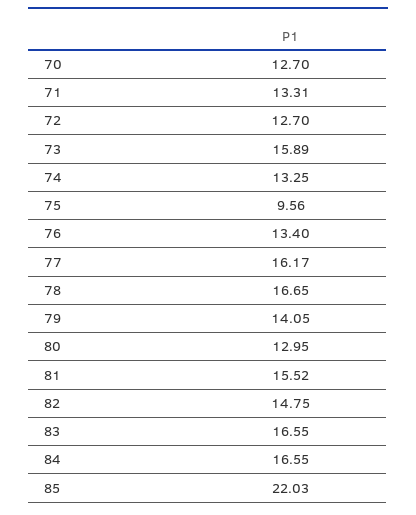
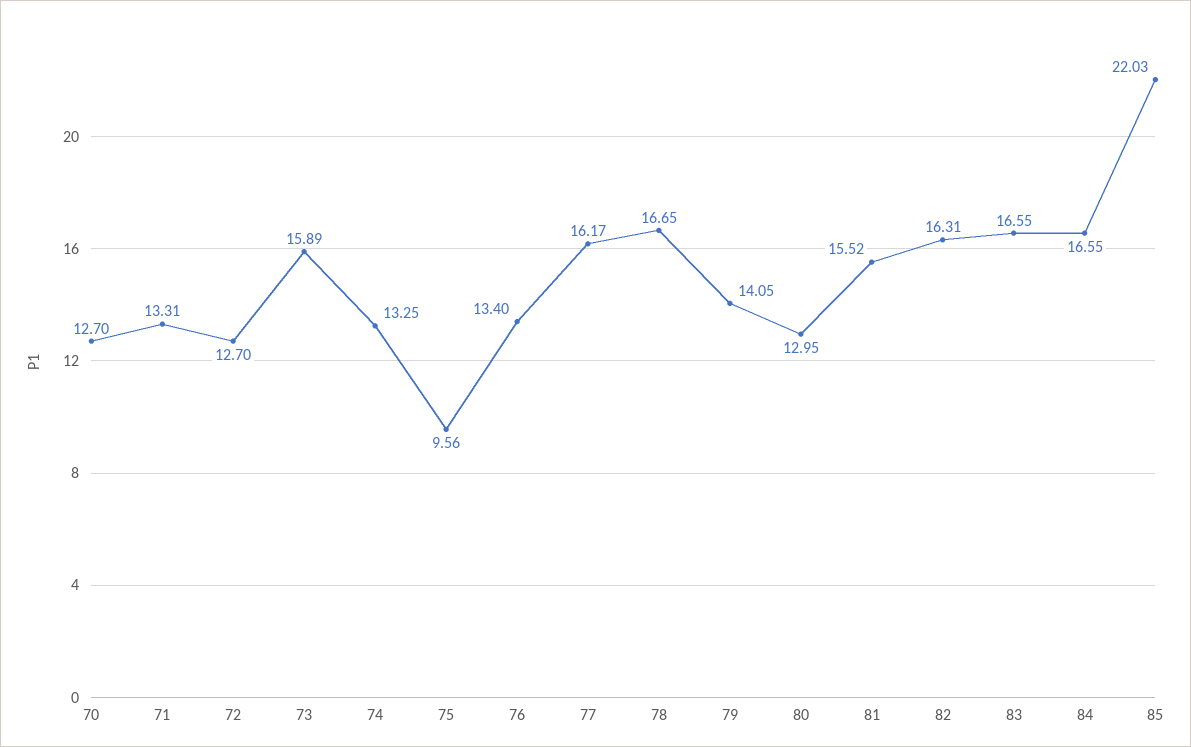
  {
    "70": 12.7,
    "71": 13.31,
    "72": 12.7,
    "73": 15.89,
    "74": 13.25,
    "75": 9.56,
    "76": 13.4,
    "77": 16.17,
    "78": 16.65,
    "79": 14.05,
    "80": 12.95,
    "81": 15.52,
-   "82": 14.75,
+   "82": 16.31,
    "83": 16.55,
    "84": 16.55,
    "85": 22.03
  }

